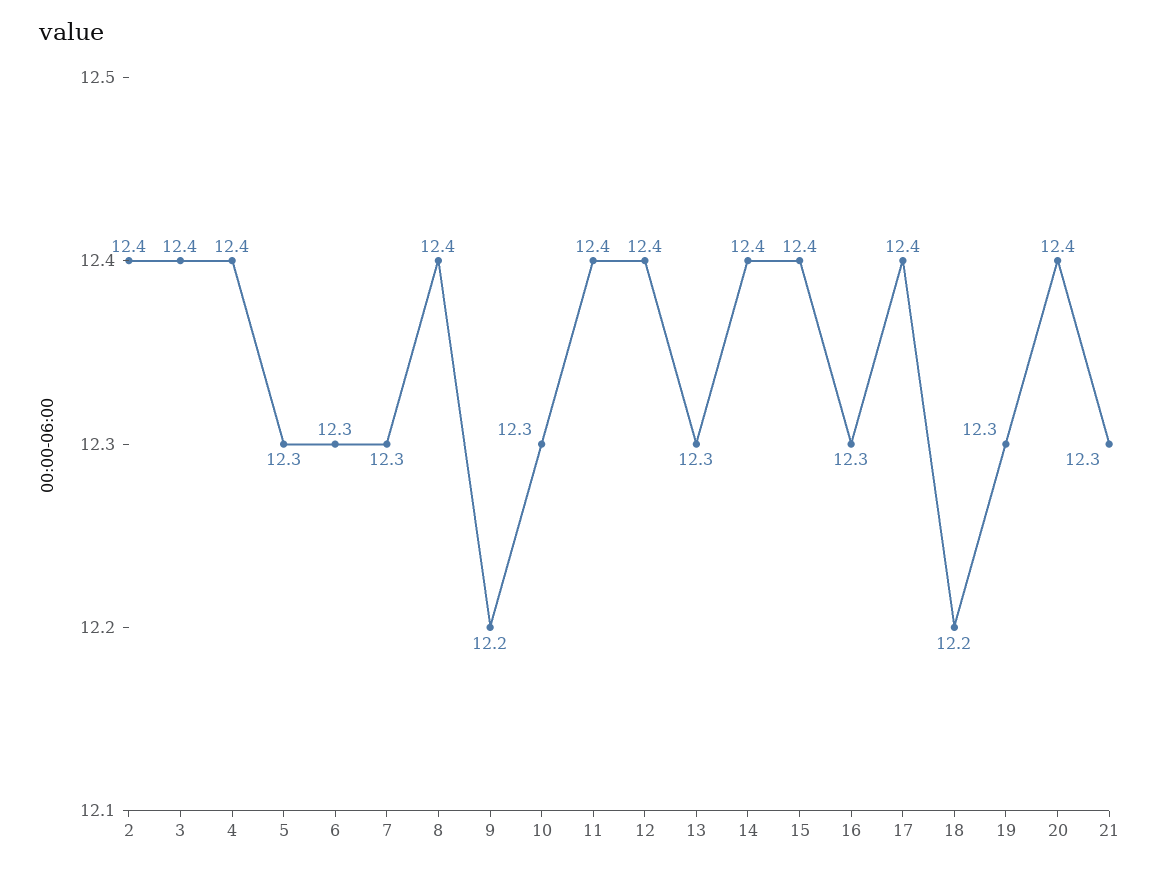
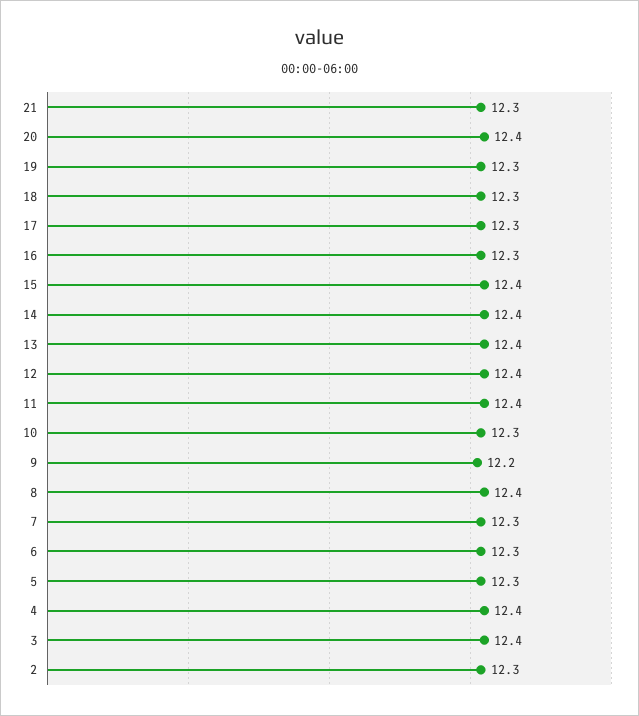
  {
-   "2": 12.4,
+   "2": 12.3,
    "3": 12.4,
    "4": 12.4,
    "5": 12.3,
    "6": 12.3,
    "7": 12.3,
    "8": 12.4,
    "9": 12.2,
    "10": 12.3,
    "11": 12.4,
    "12": 12.4,
-   "13": 12.3,
+   "13": 12.4,
    "14": 12.4,
    "15": 12.4,
    "16": 12.3,
-   "17": 12.4,
+   "17": 12.3,
-   "18": 12.2,
+   "18": 12.3,
    "19": 12.3,
    "20": 12.4,
    "21": 12.3
  }

